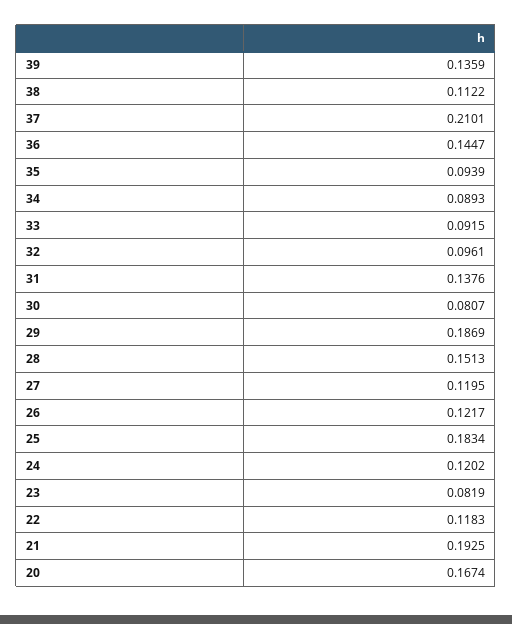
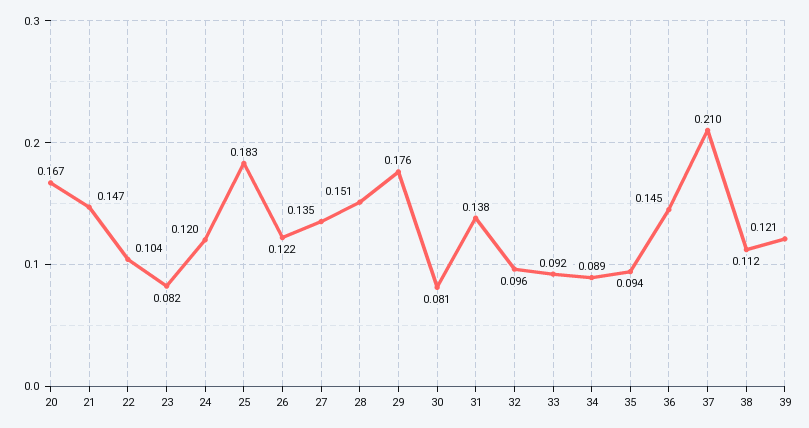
  {
-   "39": 0.1359,
+   "39": 0.121,
    "38": 0.1122,
    "37": 0.2101,
    "36": 0.1447,
    "35": 0.0939,
    "34": 0.0893,
    "33": 0.0915,
    "32": 0.0961,
    "31": 0.1376,
    "30": 0.0807,
-   "29": 0.1869,
+   "29": 0.176,
    "28": 0.1513,
-   "27": 0.1195,
+   "27": 0.135,
    "26": 0.1217,
    "25": 0.1834,
    "24": 0.1202,
    "23": 0.0819,
-   "22": 0.1183,
+   "22": 0.104,
-   "21": 0.1925,
+   "21": 0.147,
    "20": 0.1674
  }

